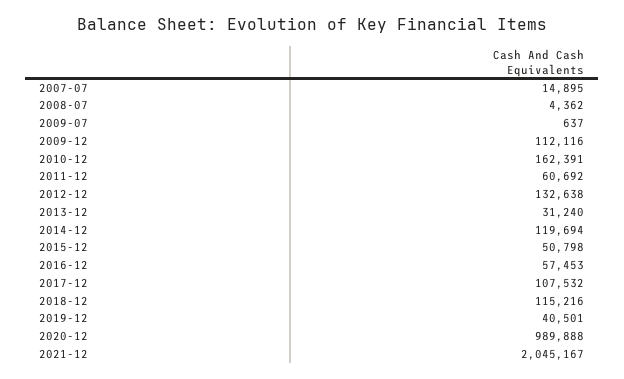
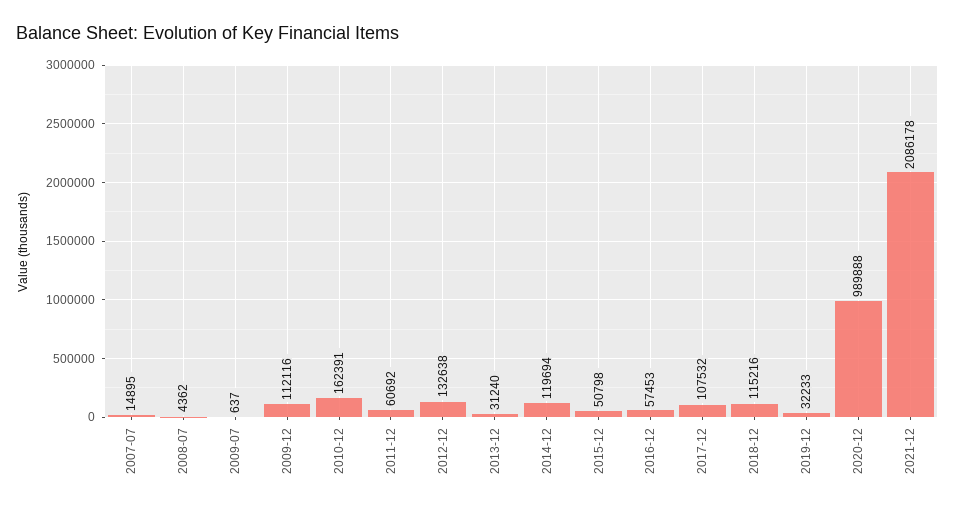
  {
    "2007-07": 14895,
    "2008-07": 4362,
    "2009-07": 637,
    "2009-12": 112116,
    "2010-12": 162391,
    "2011-12": 60692,
    "2012-12": 132638,
    "2013-12": 31240,
    "2014-12": 119694,
    "2015-12": 50798,
    "2016-12": 57453,
    "2017-12": 107532,
    "2018-12": 115216,
-   "2019-12": 40501,
+   "2019-12": 32233,
    "2020-12": 989888,
-   "2021-12": 2045167
+   "2021-12": 2086178
  }

